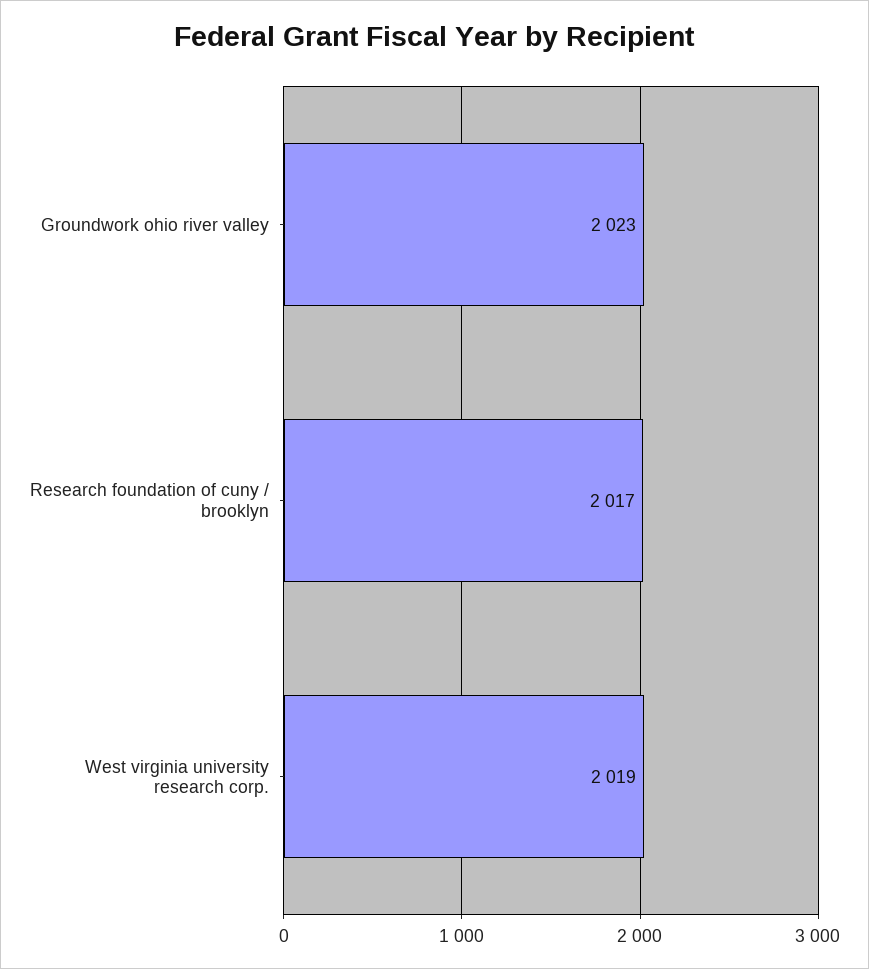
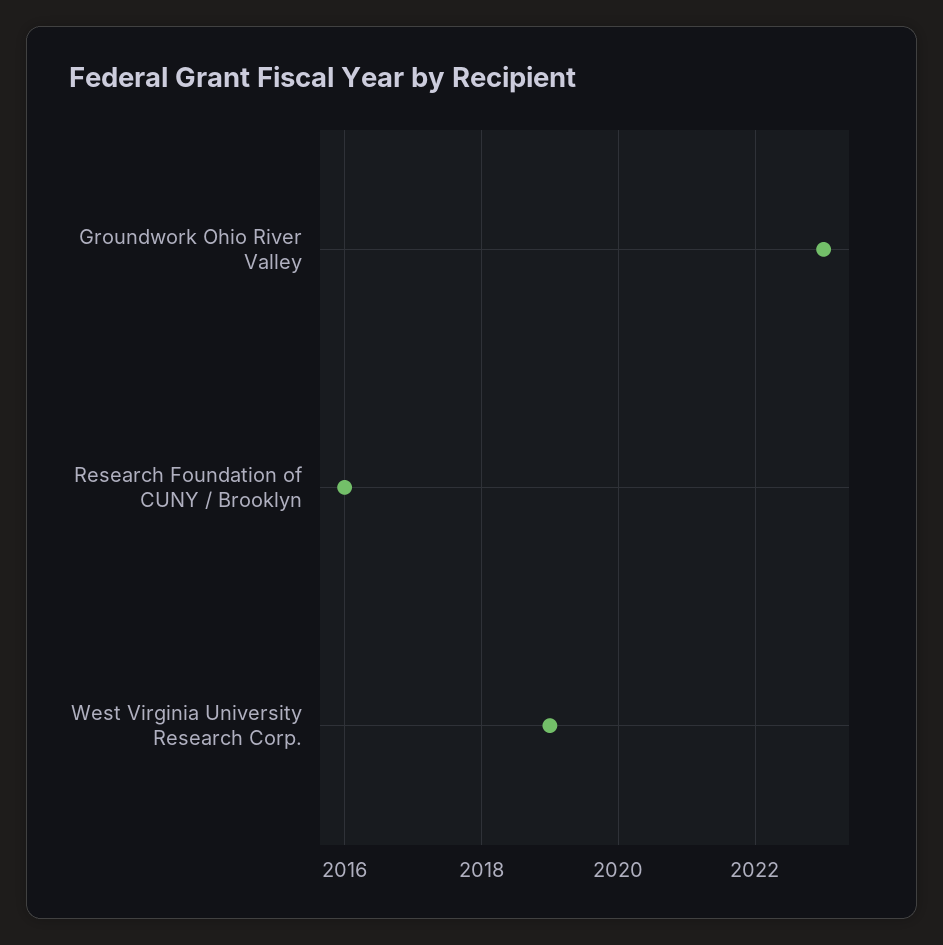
  {
    "Groundwork ohio river valley": 2023,
-   "Research foundation of cuny / brooklyn": 2017,
+   "Research foundation of cuny / brooklyn": 2016,
    "West virginia university research corp.": 2019
  }

